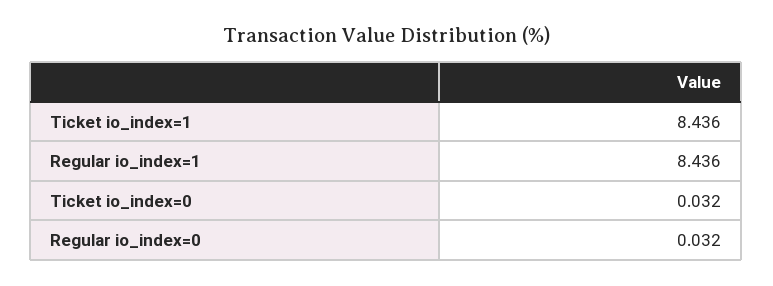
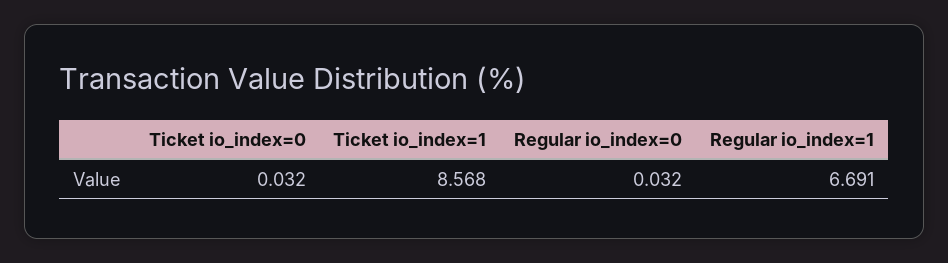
  {
-   "Ticket io_index=1": 8.436,
+   "Ticket io_index=1": 8.568,
-   "Regular io_index=1": 8.436,
+   "Regular io_index=1": 6.691,
    "Ticket io_index=0": 0.032,
    "Regular io_index=0": 0.032
  }

